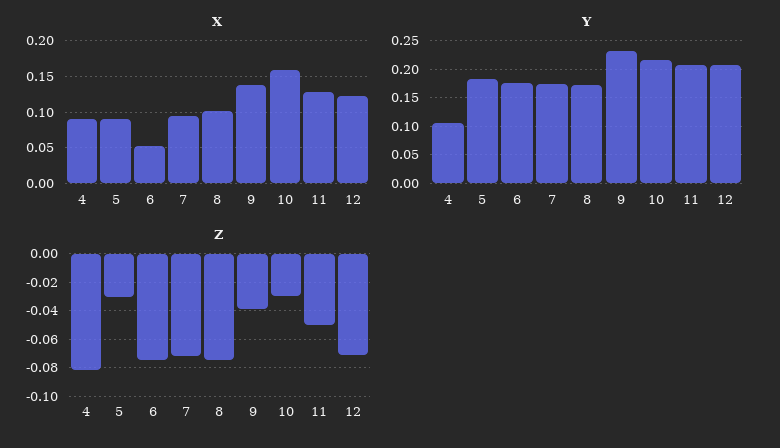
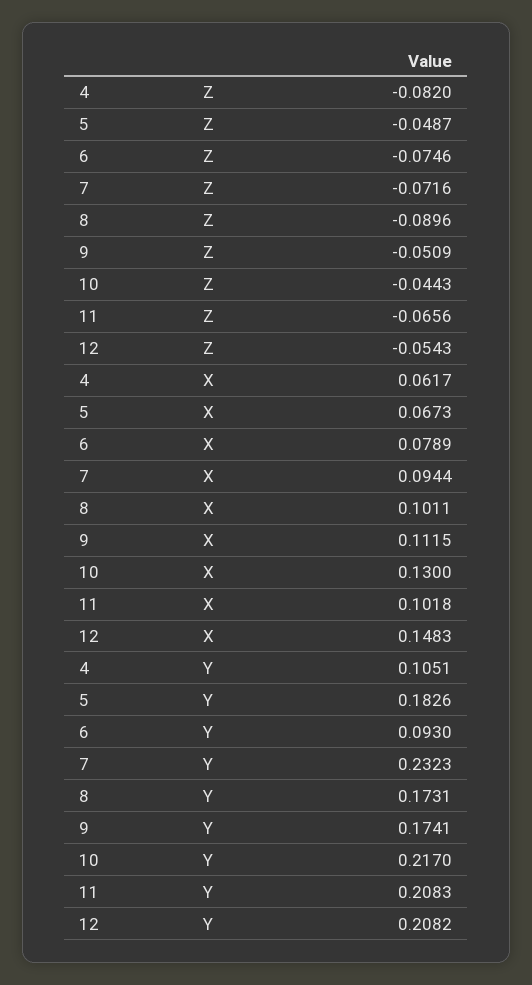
  {
    "X": {
-     "4": 0.09,
+     "4": 0.0617,
-     "5": 0.09,
+     "5": 0.0673,
-     "6": 0.05,
+     "6": 0.0789,
      "7": 0.0944,
      "8": 0.1011,
-     "9": 0.14,
+     "9": 0.1115,
-     "10": 0.16,
+     "10": 0.13,
-     "11": 0.13,
+     "11": 0.1018,
-     "12": 0.12
+     "12": 0.1483
    },
    "Y": {
      "4": 0.1051,
      "5": 0.1826,
-     "6": 0.175,
+     "6": 0.093,
-     "7": 0.175,
+     "7": 0.2323,
      "8": 0.1731,
-     "9": 0.225,
+     "9": 0.1741,
      "10": 0.217,
      "11": 0.2083,
      "12": 0.2082
    },
    "Z": {
      "4": -0.082,
-     "5": -0.03,
+     "5": -0.0487,
      "6": -0.0746,
      "7": -0.0716,
-     "8": -0.075,
+     "8": -0.0896,
-     "9": -0.04,
+     "9": -0.0509,
-     "10": -0.03,
+     "10": -0.0443,
-     "11": -0.05,
+     "11": -0.0656,
-     "12": -0.07
+     "12": -0.0543
    }
  }

